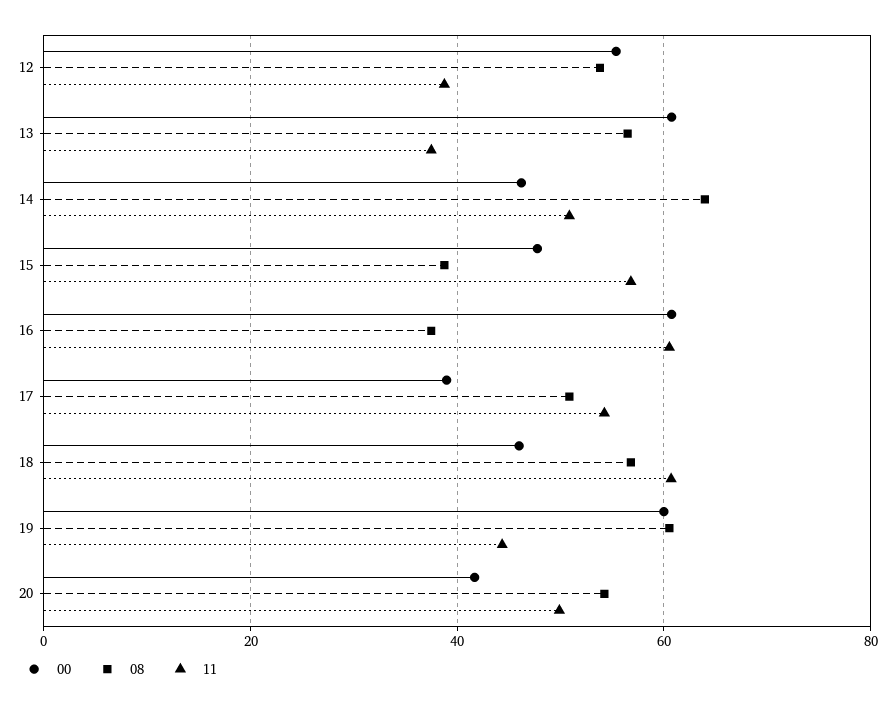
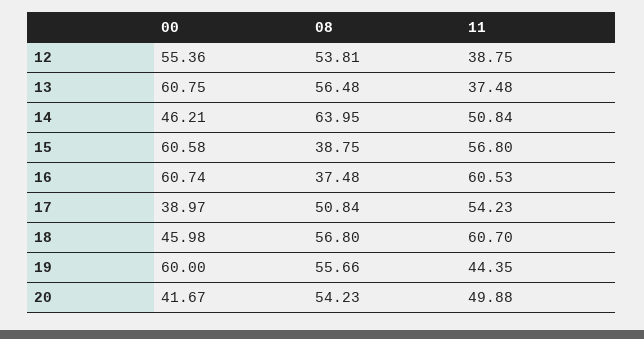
  {
    "00": {
      "12": 55.36,
      "13": 60.75,
      "14": 46.21,
-     "15": 48,
+     "15": 60.58,
      "16": 60.74,
      "17": 38.97,
      "18": 45.98,
      "19": 60,
      "20": 41.67
    },
    "08": {
      "12": 53.81,
      "13": 56.48,
      "14": 63.95,
      "15": 38.75,
      "16": 37.48,
      "17": 50.84,
      "18": 56.8,
-     "19": 60,
+     "19": 55.66,
      "20": 54.23
    },
    "11": {
      "12": 38.75,
      "13": 37.48,
      "14": 50.84,
      "15": 56.8,
      "16": 60.53,
      "17": 54.23,
      "18": 60.7,
      "19": 44.35,
      "20": 49.88
    }
  }

